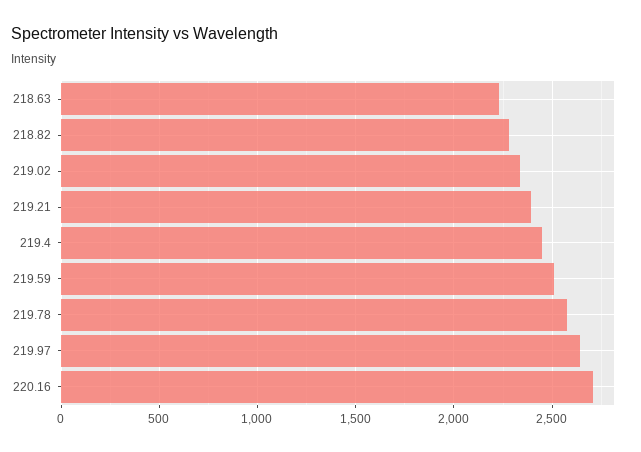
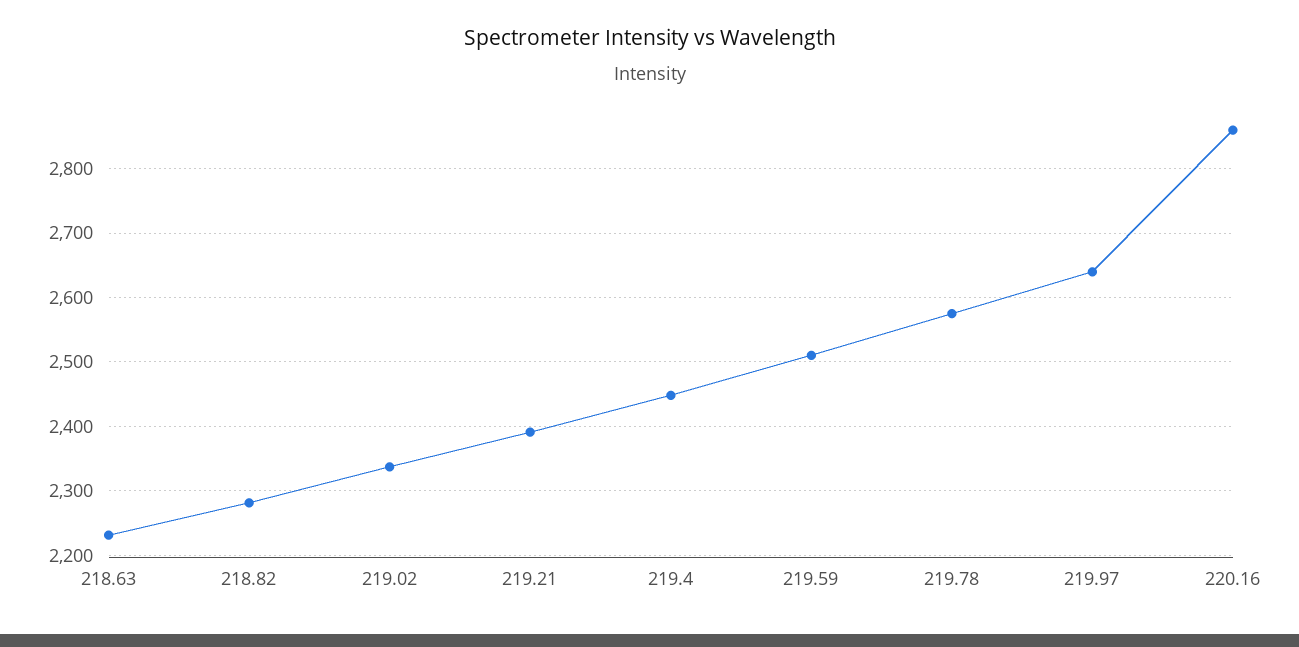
  {
    "218.63": 2230,
    "218.82": 2280,
    "219.02": 2340,
    "219.21": 2390,
    "219.4": 2450,
    "219.59": 2510,
    "219.78": 2580,
    "219.97": 2640,
-   "220.16": 2700
+   "220.16": 2860
  }

